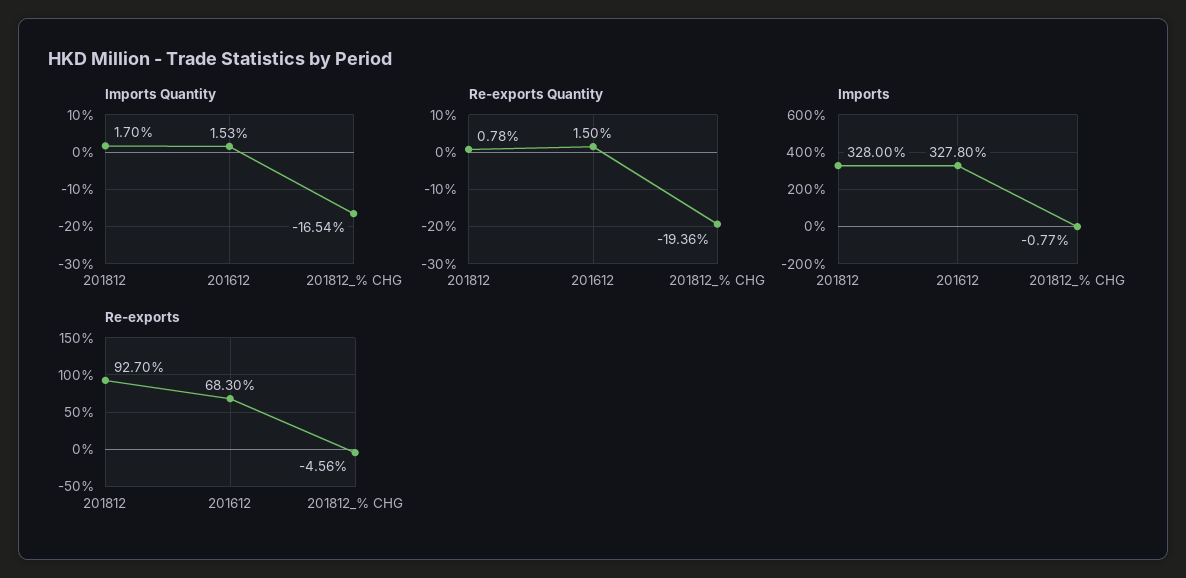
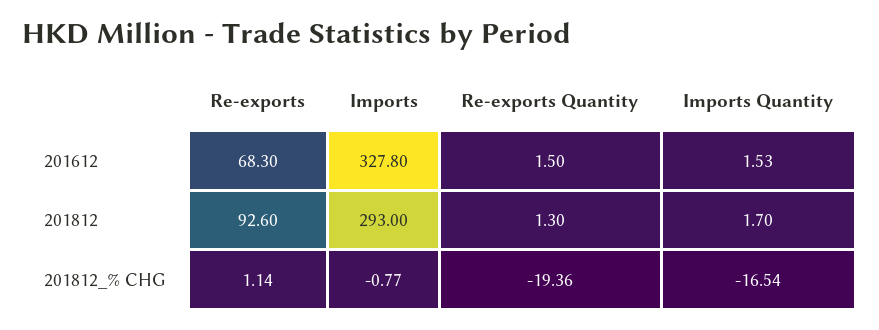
  {
    "Imports Quantity": {
      "201812": 1.7,
      "201612": 1.53,
      "201812_% CHG": -16.54
    },
    "Re-exports Quantity": {
-     "201812": 0.78,
+     "201812": 1.3,
      "201612": 1.5,
      "201812_% CHG": -19.36
    },
    "Imports": {
-     "201812": 328,
+     "201812": 293,
      "201612": 327.8,
      "201812_% CHG": -0.77
    },
    "Re-exports": {
-     "201812": 92.7,
+     "201812": 92.6,
      "201612": 68.3,
-     "201812_% CHG": -4.56
+     "201812_% CHG": 1.14
    }
  }

